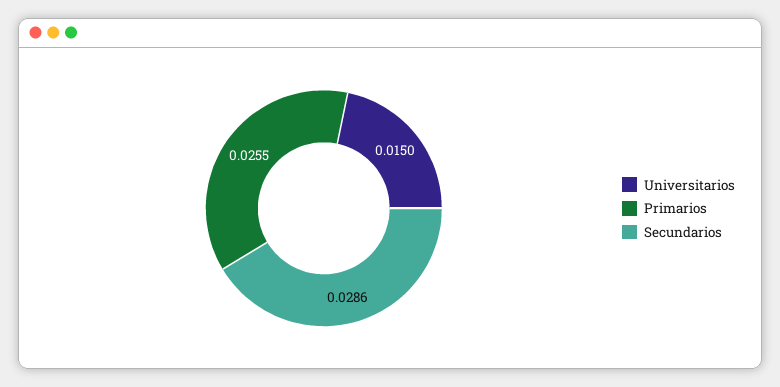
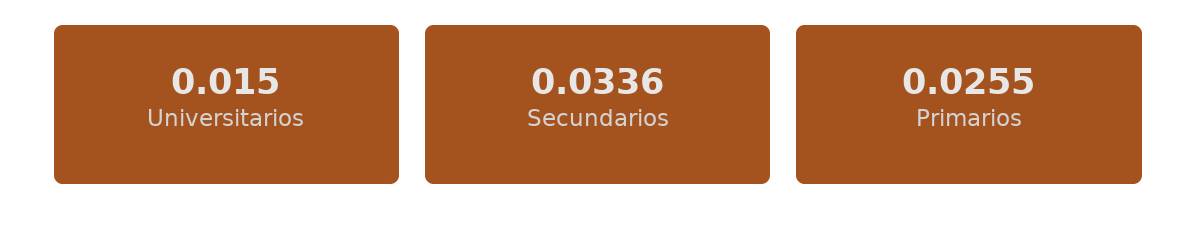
  {
    "Universitarios": 0.015,
    "Primarios": 0.0255,
-   "Secundarios": 0.0286
+   "Secundarios": 0.0336
  }

